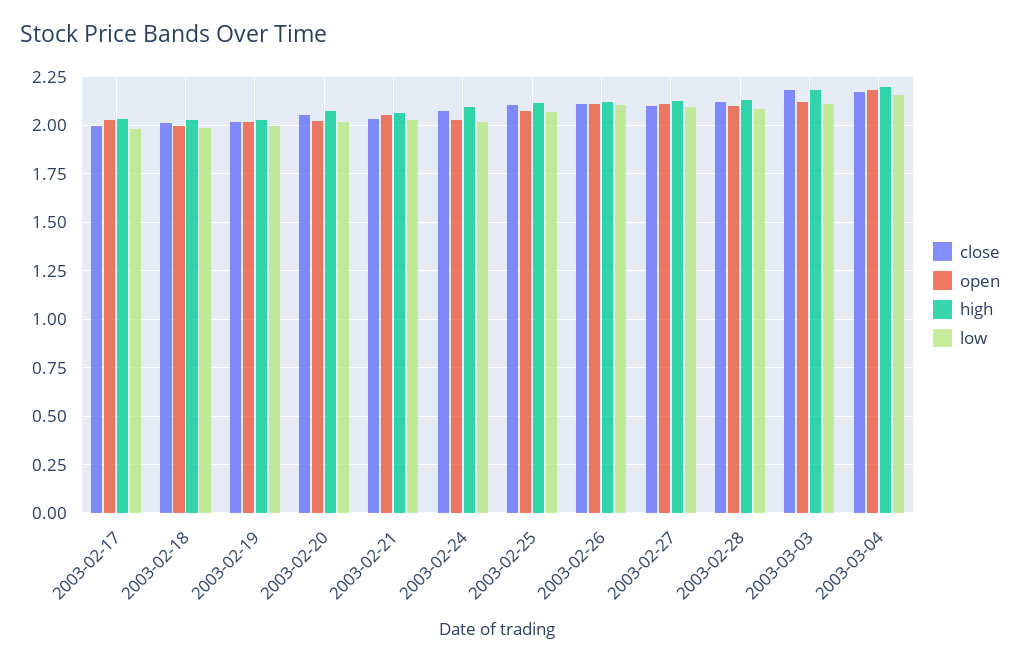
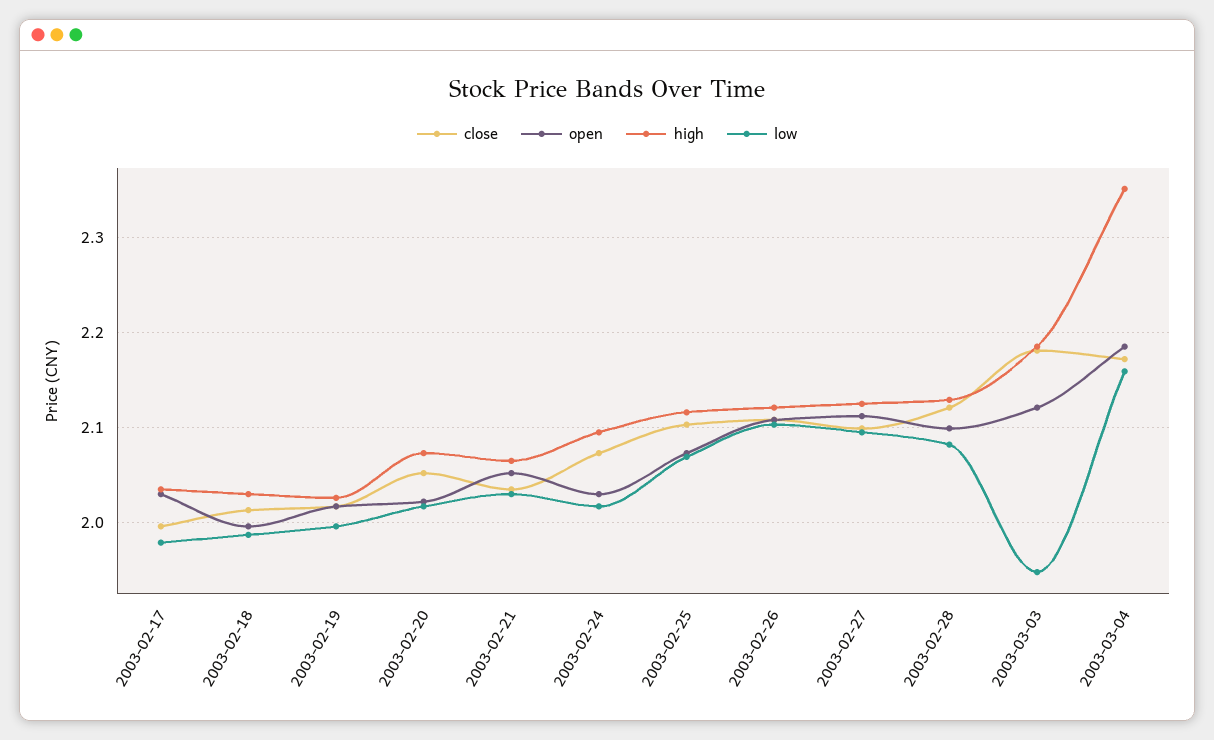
  {
    "close": {
      "2003-02-17": 2,
      "2003-02-18": 2.01,
      "2003-02-19": 2.02,
      "2003-02-20": 2.05,
      "2003-02-21": 2.04,
      "2003-02-24": 2.07,
      "2003-02-25": 2.1,
      "2003-02-26": 2.11,
      "2003-02-27": 2.1,
      "2003-02-28": 2.12,
      "2003-03-03": 2.18,
      "2003-03-04": 2.17
    },
    "open": {
      "2003-02-17": 2.03,
      "2003-02-18": 2,
      "2003-02-19": 2.02,
      "2003-02-20": 2.02,
      "2003-02-21": 2.05,
      "2003-02-24": 2.03,
      "2003-02-25": 2.07,
      "2003-02-26": 2.11,
      "2003-02-27": 2.11,
      "2003-02-28": 2.1,
      "2003-03-03": 2.12,
      "2003-03-04": 2.19
    },
    "high": {
      "2003-02-17": 2.04,
      "2003-02-18": 2.03,
      "2003-02-19": 2.03,
      "2003-02-20": 2.07,
      "2003-02-21": 2.07,
      "2003-02-24": 2.1,
      "2003-02-25": 2.12,
      "2003-02-26": 2.12,
      "2003-02-27": 2.13,
      "2003-02-28": 2.13,
      "2003-03-03": 2.19,
-     "2003-03-04": 2.2
+     "2003-03-04": 2.35
    },
    "low": {
      "2003-02-17": 1.98,
      "2003-02-18": 1.99,
      "2003-02-19": 2,
      "2003-02-20": 2.02,
      "2003-02-21": 2.03,
      "2003-02-24": 2.02,
      "2003-02-25": 2.07,
      "2003-02-26": 2.1,
      "2003-02-27": 2.1,
      "2003-02-28": 2.08,
-     "2003-03-03": 2.1,
+     "2003-03-03": 1.95,
      "2003-03-04": 2.16
    }
  }

